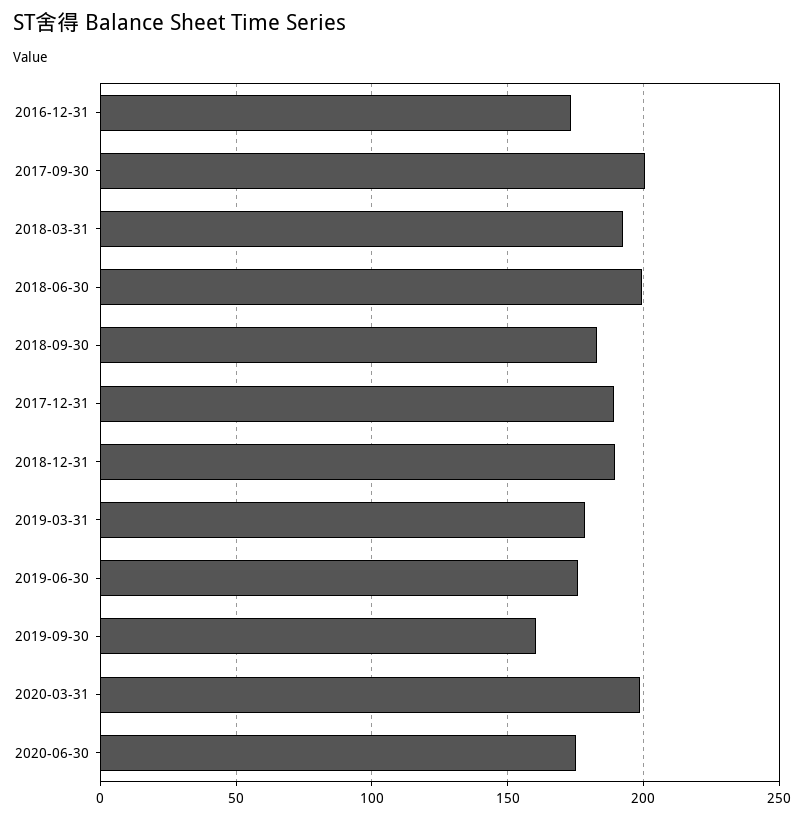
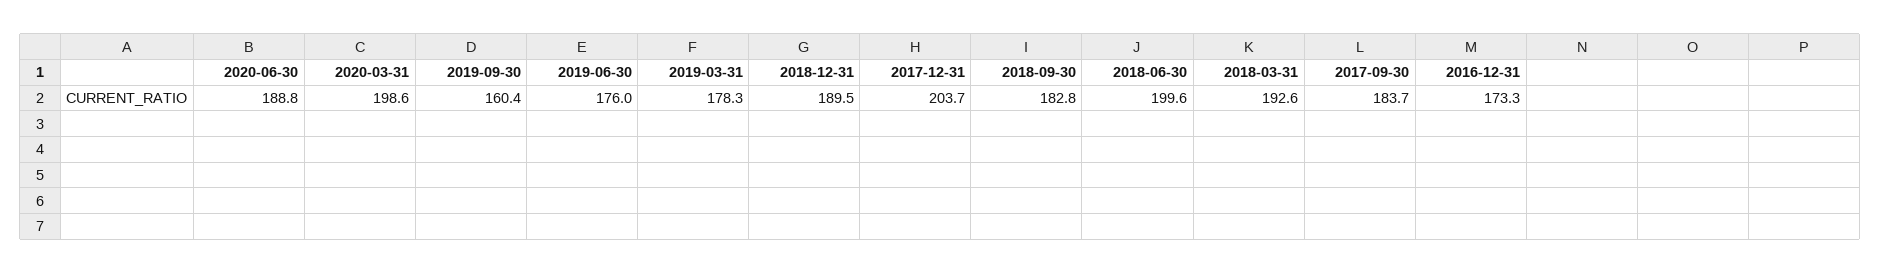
  {
    "2016-12-31": 173.3,
-   "2017-09-30": 200,
+   "2017-09-30": 183.7,
    "2018-03-31": 192.6,
    "2018-06-30": 199.6,
    "2018-09-30": 182.8,
-   "2017-12-31": 190,
+   "2017-12-31": 203.7,
    "2018-12-31": 189.5,
    "2019-03-31": 178.3,
    "2019-06-30": 176,
    "2019-09-30": 160.4,
    "2020-03-31": 198.6,
-   "2020-06-30": 175
+   "2020-06-30": 188.8
  }

